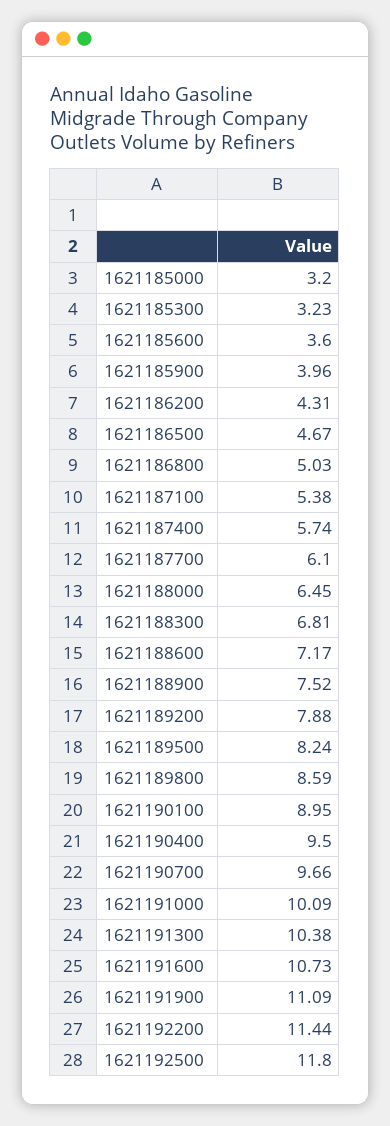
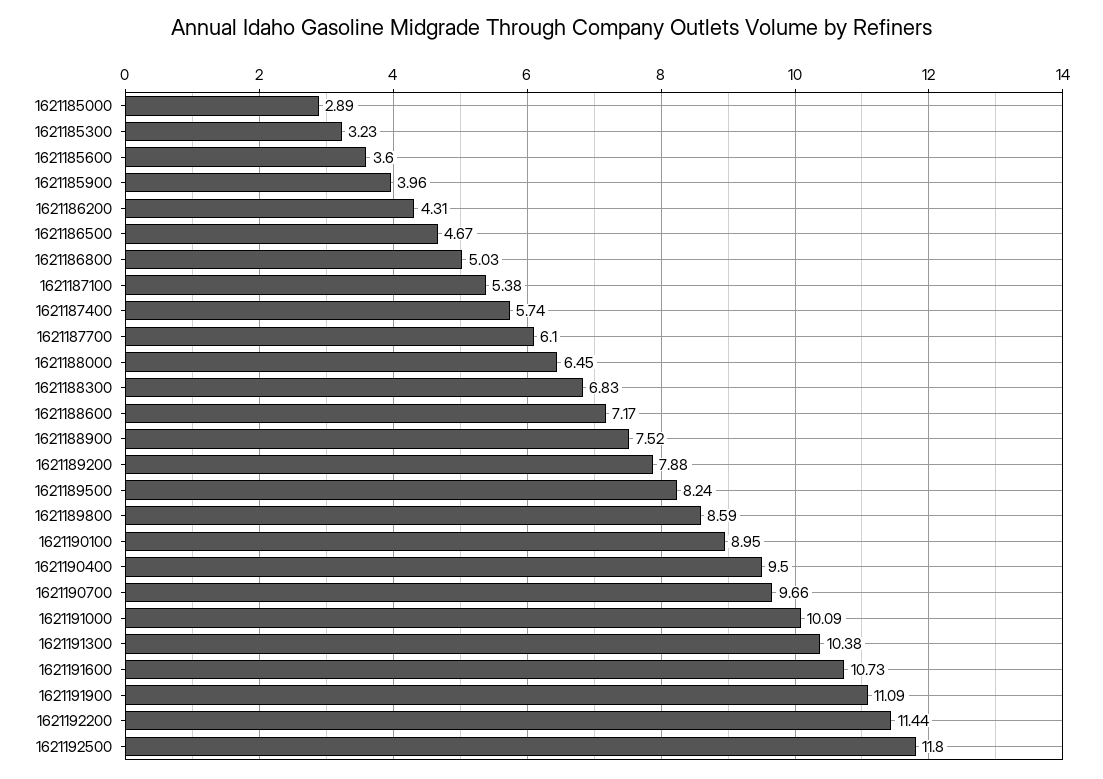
  {
-   "1621185000": 3.2,
+   "1621185000": 2.89,
    "1621185300": 3.23,
    "1621185600": 3.6,
    "1621185900": 3.96,
    "1621186200": 4.31,
    "1621186500": 4.67,
    "1621186800": 5.03,
    "1621187100": 5.38,
    "1621187400": 5.74,
    "1621187700": 6.1,
    "1621188000": 6.45,
-   "1621188300": 6.81,
+   "1621188300": 6.83,
    "1621188600": 7.17,
    "1621188900": 7.52,
    "1621189200": 7.88,
    "1621189500": 8.24,
    "1621189800": 8.59,
    "1621190100": 8.95,
    "1621190400": 9.5,
    "1621190700": 9.66,
    "1621191000": 10.09,
    "1621191300": 10.38,
    "1621191600": 10.73,
    "1621191900": 11.09,
    "1621192200": 11.44,
    "1621192500": 11.8
  }

